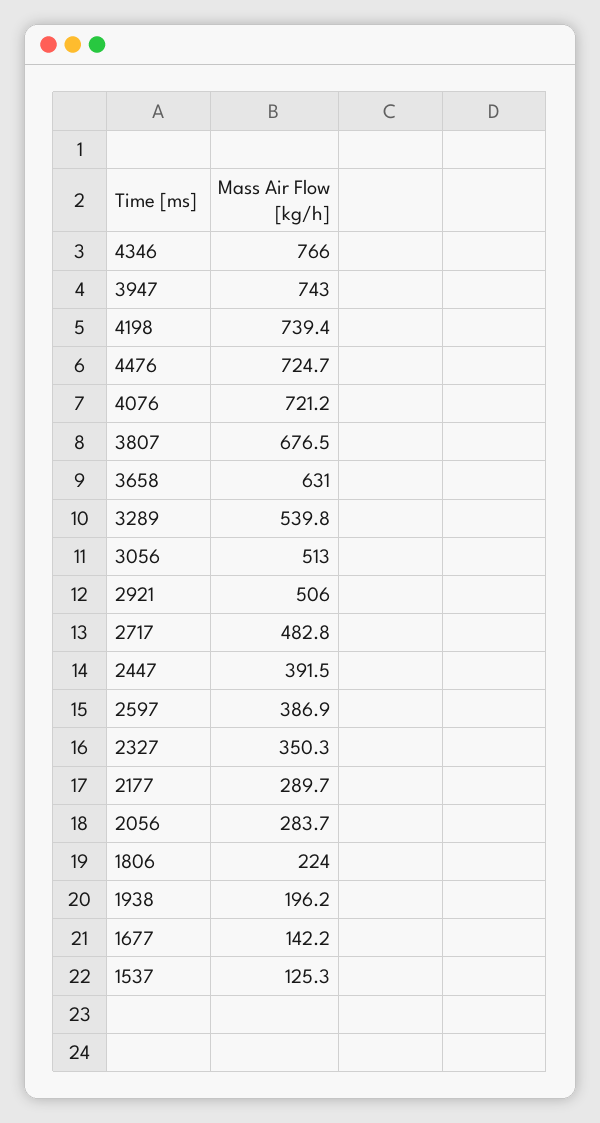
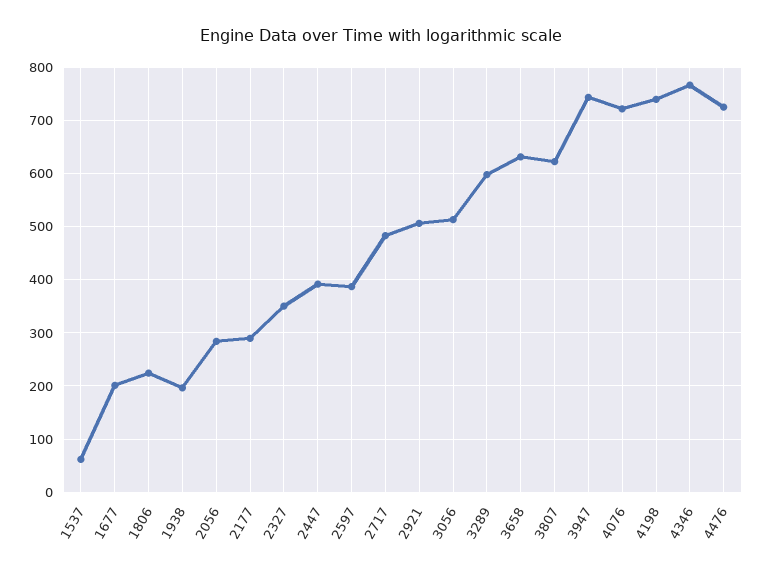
  {
    "4346": 766,
    "3947": 743,
    "4198": 739.4,
    "4476": 724.7,
    "4076": 721.2,
-   "3807": 676.5,
+   "3807": 620,
    "3658": 631,
-   "3289": 539.8,
+   "3289": 600,
    "3056": 513,
    "2921": 506,
    "2717": 482.8,
    "2447": 391.5,
    "2597": 386.9,
    "2327": 350.3,
    "2177": 289.7,
    "2056": 283.7,
    "1806": 224,
    "1938": 196.2,
-   "1677": 142.2,
+   "1677": 200,
-   "1537": 125.3
+   "1537": 60
  }

